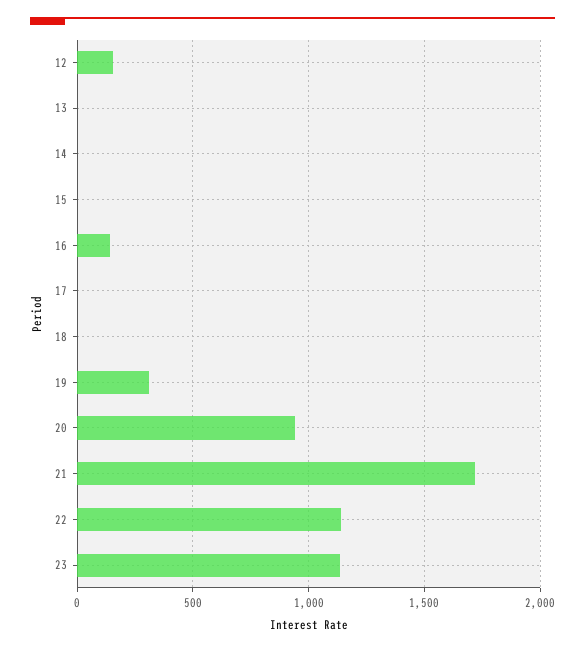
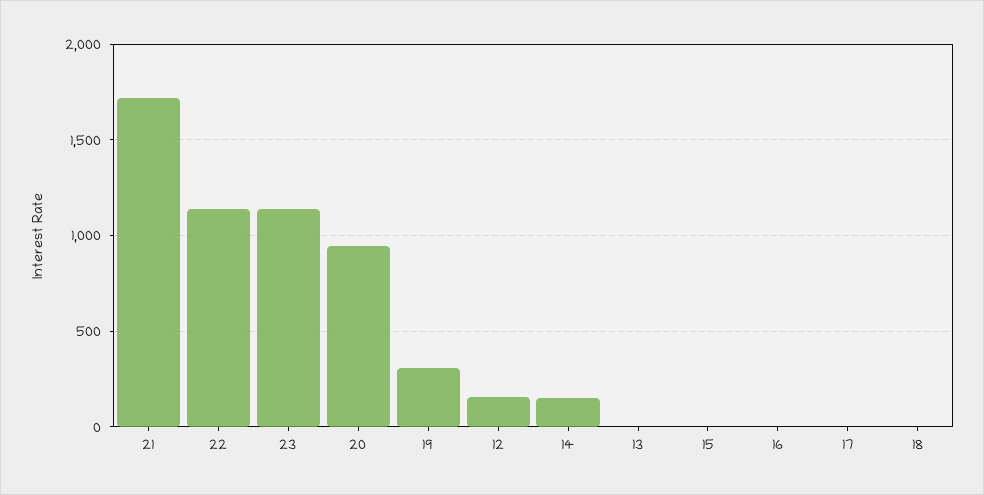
  {
    "12": 150,
    "13": 0,
-   "14": 0,
+   "14": 150,
    "15": 0,
-   "16": 150,
+   "16": 0,
    "17": 0,
    "18": 0,
    "19": 300,
    "20": 950,
    "21": 1700,
    "22": 1150,
    "23": 1150
  }

